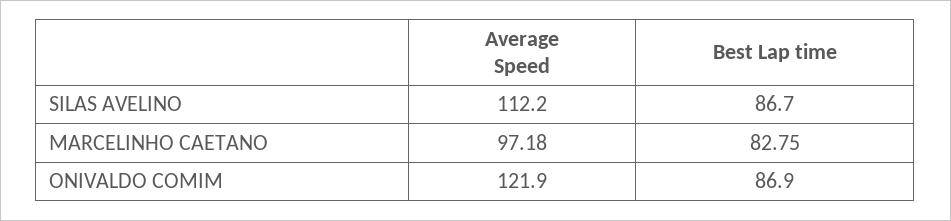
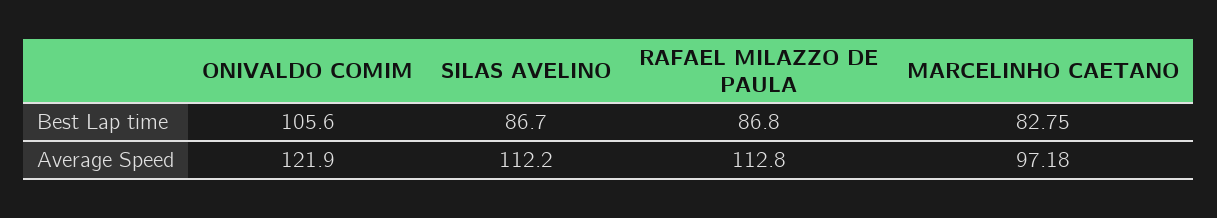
  {
    "Average Speed": {
      "SILAS AVELINO": 112.2,
      "MARCELINHO CAETANO": 97.18,
-     "ONIVALDO COMIM": 121.9
+     "ONIVALDO COMIM": 121.9,
+     "RAFAEL MILAZZO DE PAULA": 112.8
    },
    "Best Lap time": {
      "SILAS AVELINO": 86.7,
      "MARCELINHO CAETANO": 82.75,
-     "ONIVALDO COMIM": 86.9
+     "ONIVALDO COMIM": 105.6,
+     "RAFAEL MILAZZO DE PAULA": 86.8
    }
  }

